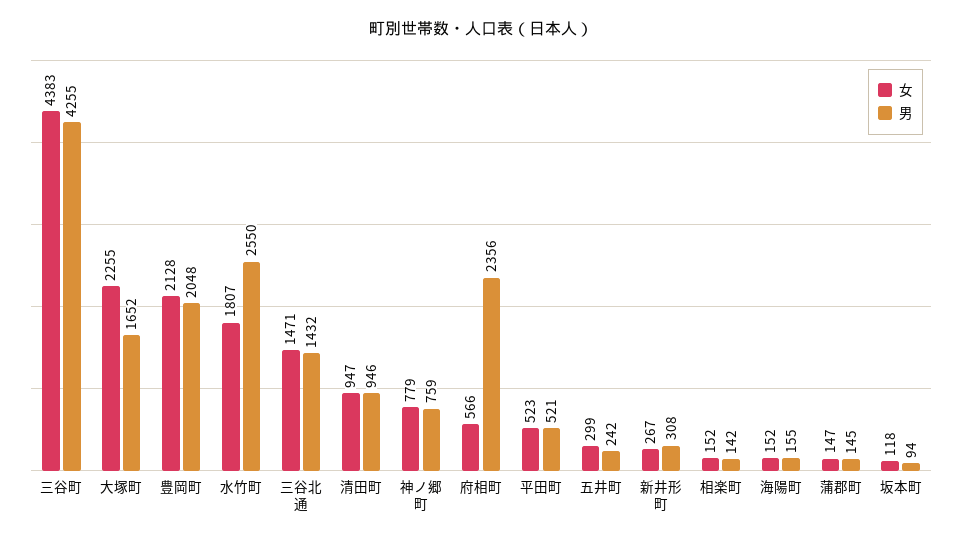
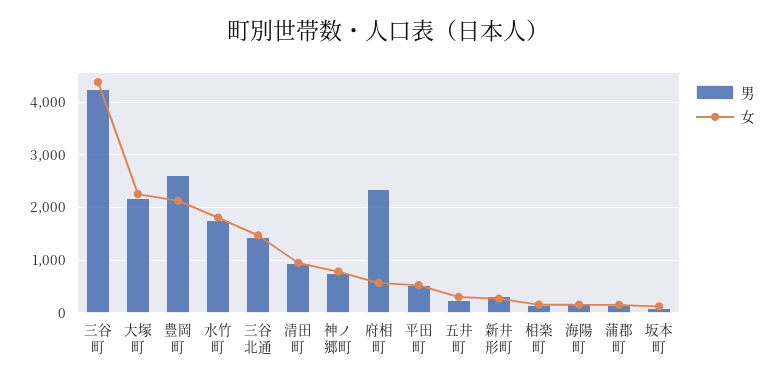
  {
    "女": {
      "三谷町": 4383,
      "大塚町": 2255,
      "豊岡町": 2128,
      "水竹町": 1807,
      "三谷北通": 1471,
      "清田町": 947,
      "神ノ郷町": 779,
      "府相町": 566,
      "平田町": 523,
      "五井町": 299,
      "新井形町": 267,
      "相楽町": 152,
      "海陽町": 152,
      "蒲郡町": 147,
      "坂本町": 118
    },
    "男": {
      "三谷町": 4255,
-     "大塚町": 1652,
+     "大塚町": 2200,
-     "豊岡町": 2048,
+     "豊岡町": 2600,
-     "水竹町": 2550,
+     "水竹町": 1800,
      "三谷北通": 1432,
      "清田町": 946,
      "神ノ郷町": 759,
      "府相町": 2356,
      "平田町": 521,
      "五井町": 242,
      "新井形町": 308,
      "相楽町": 142,
      "海陽町": 155,
      "蒲郡町": 145,
      "坂本町": 94
    }
  }

